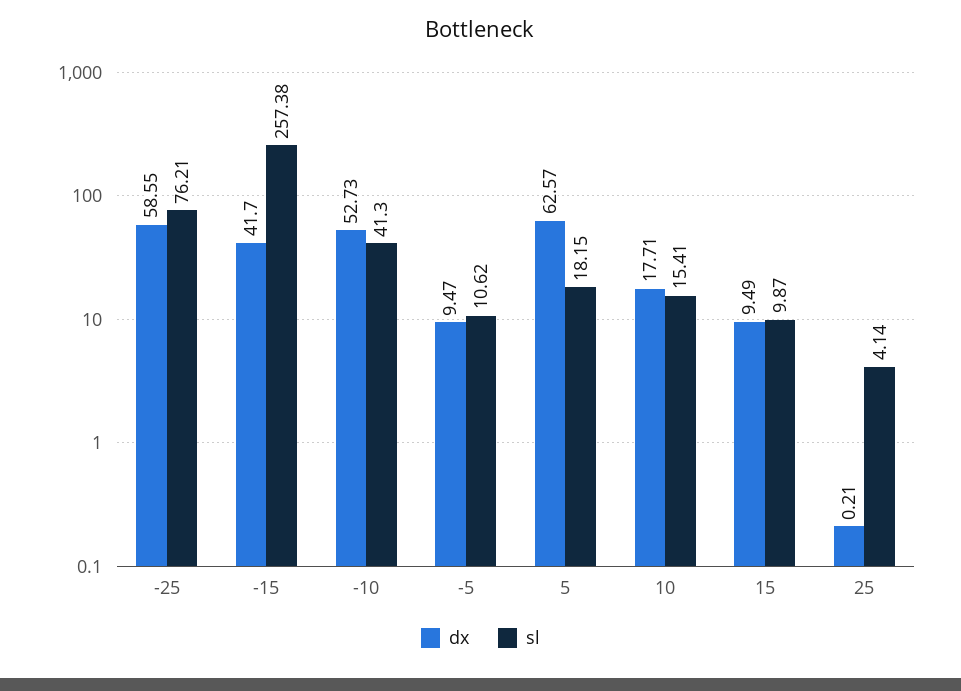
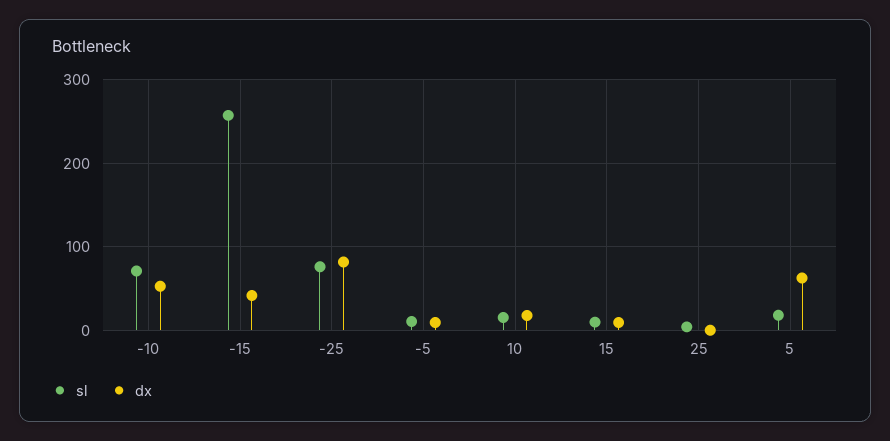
  {
    "dx": {
-     "-25": 58.55,
+     "-25": 80,
      "-15": 41.7,
      "-10": 52.73,
      "-5": 9.47,
      "5": 62.57,
      "10": 17.71,
      "15": 9.49,
      "25": 0.21
    },
    "sl": {
      "-25": 76.21,
      "-15": 257.38,
-     "-10": 41.3,
+     "-10": 70,
      "-5": 10.62,
      "5": 18.15,
      "10": 15.41,
      "15": 9.87,
      "25": 4.14
    }
  }

